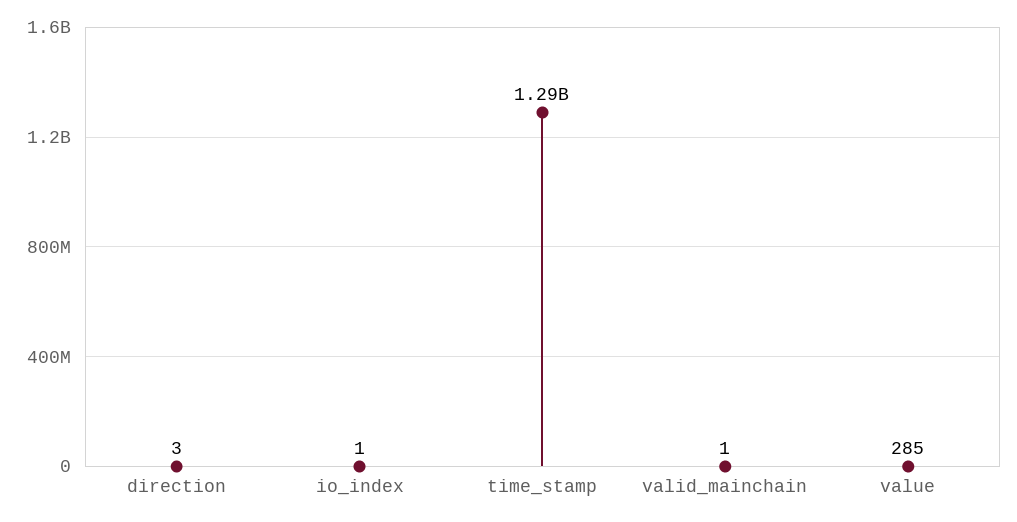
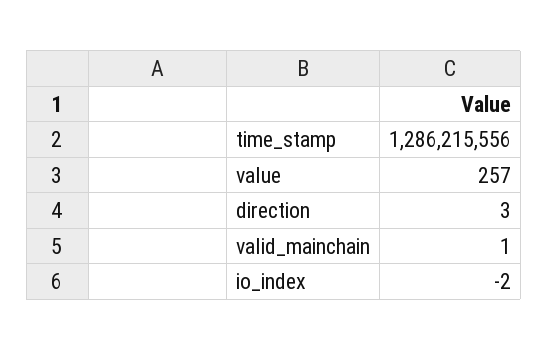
  {
    "direction": 3,
-   "io_index": 1,
+   "io_index": -2,
    "time_stamp": 1286215556,
    "valid_mainchain": 1,
-   "value": 285
+   "value": 257
  }

